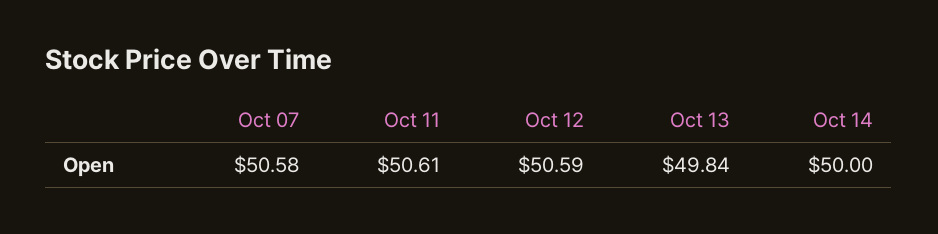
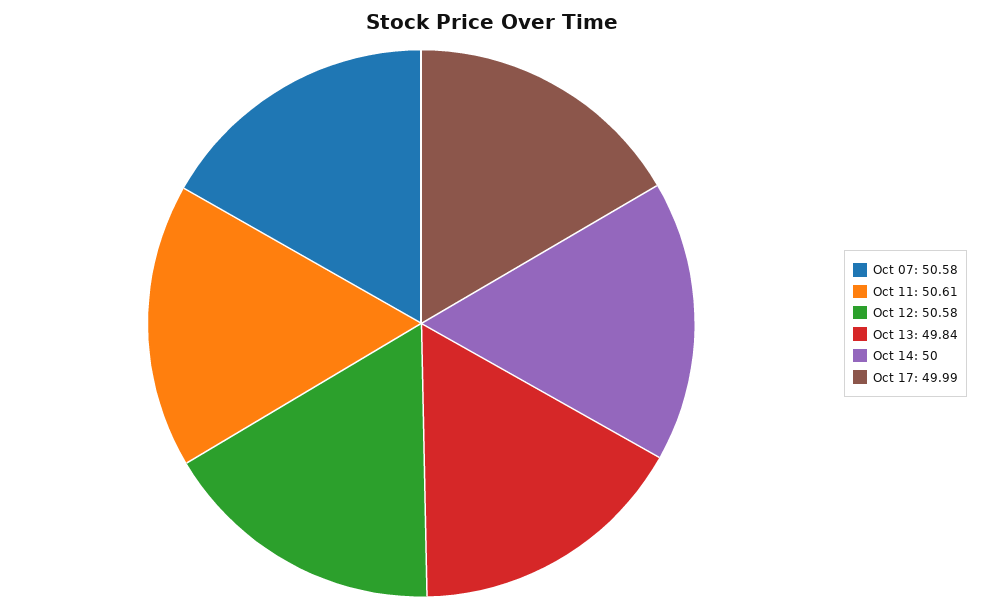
  {
    "Oct 07": 50.58,
    "Oct 11": 50.61,
-   "Oct 12": 50.59,
+   "Oct 12": 50.58,
    "Oct 13": 49.84,
-   "Oct 14": 50
+   "Oct 14": 50,
+   "Oct 17": 49.99
  }

